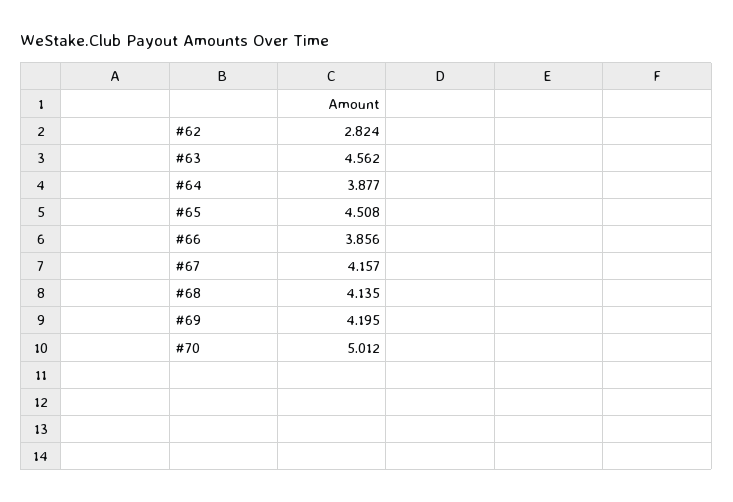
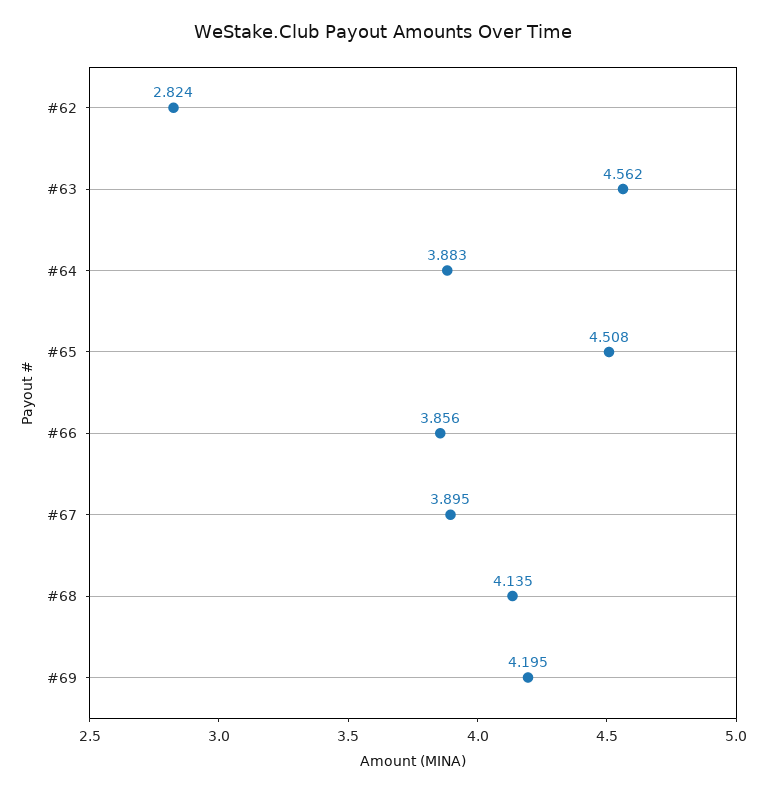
  {
    "#62": 2.824,
    "#63": 4.562,
-   "#64": 3.877,
+   "#64": 3.883,
    "#65": 4.508,
    "#66": 3.856,
-   "#67": 4.157,
+   "#67": 3.895,
    "#68": 4.135,
-   "#69": 4.195,
+   "#69": 4.195
-   "#70": 5.012
  }

